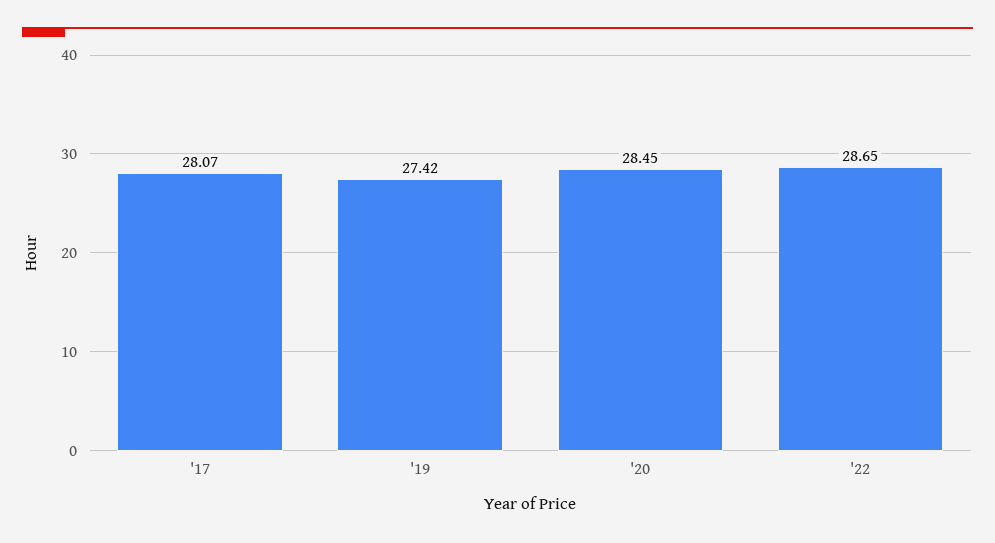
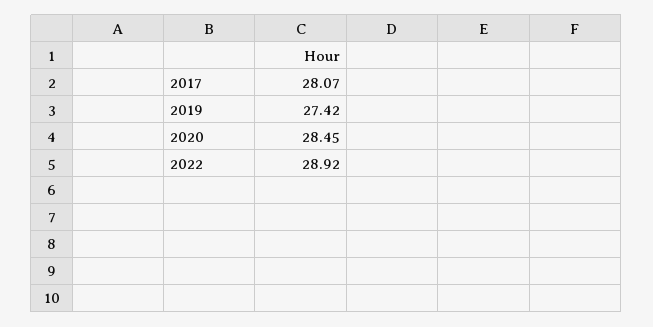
  {
    "'17": 28.07,
    "'19": 27.42,
    "'20": 28.45,
-   "'22": 28.65
+   "'22": 28.92
  }

